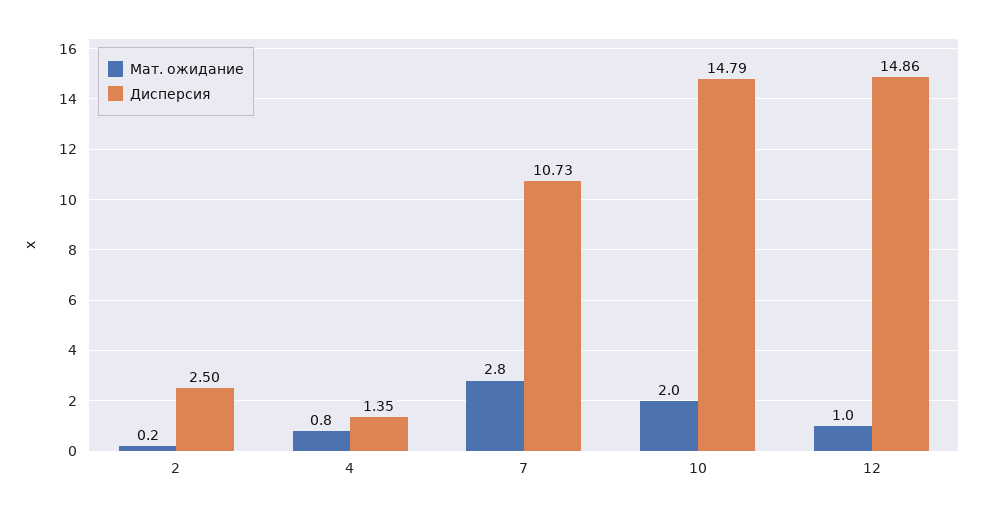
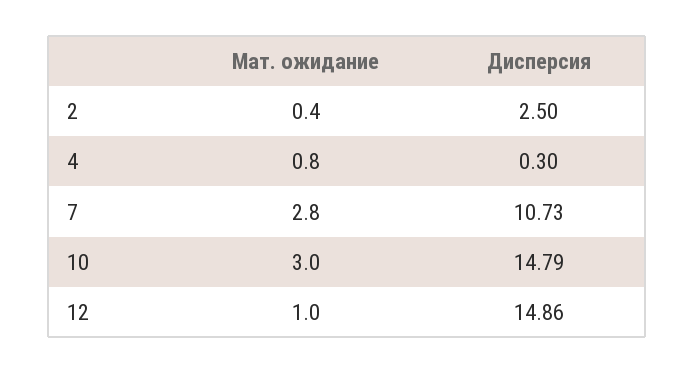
  {
    "Мат. ожидание": {
-     "2": 0.2,
+     "2": 0.4,
      "4": 0.8,
      "7": 2.8,
-     "10": 2,
+     "10": 3,
      "12": 1
    },
    "Дисперсия": {
      "2": 2.5,
-     "4": 1.35,
+     "4": 0.3,
      "7": 10.73,
      "10": 14.79,
      "12": 14.86
    }
  }

